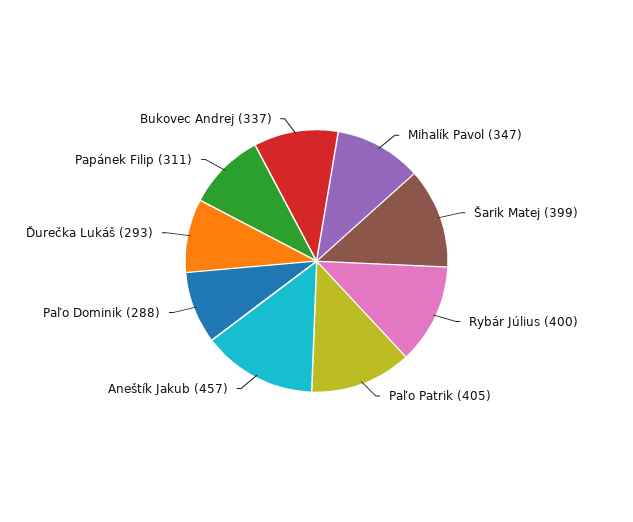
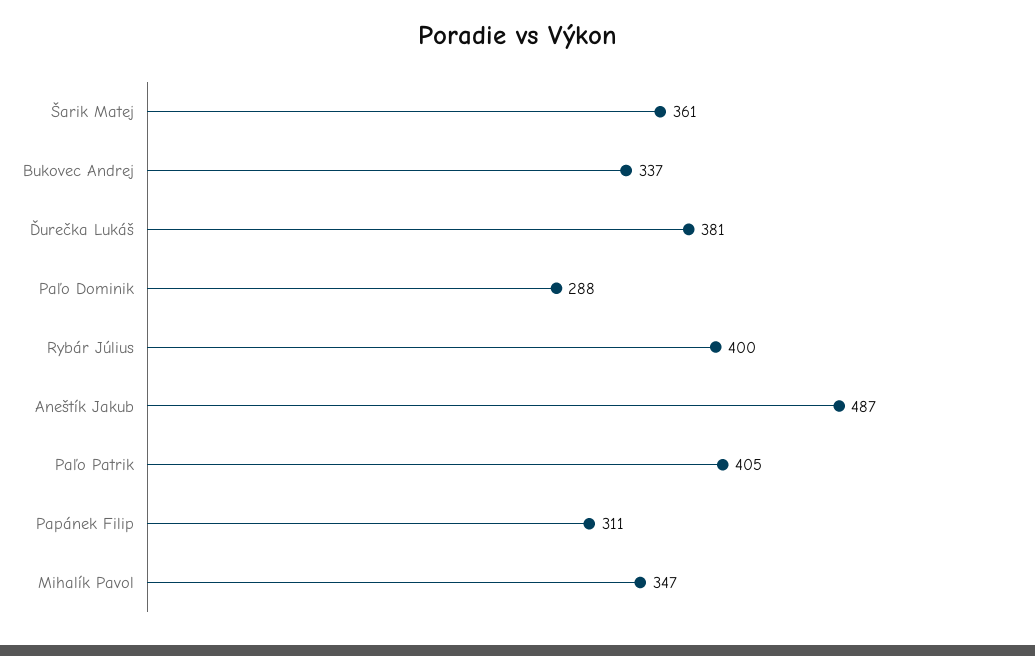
  {
    "Mihalík Pavol": 347,
-   "Šarik Matej": 399,
+   "Šarik Matej": 361,
    "Rybár Július": 400,
    "Paľo Patrik": 405,
-   "Aneštík Jakub": 457,
+   "Aneštík Jakub": 487,
    "Paľo Dominik": 288,
-   "Ďurečka Lukáš": 293,
+   "Ďurečka Lukáš": 381,
    "Papánek Filip": 311,
    "Bukovec Andrej": 337
  }

